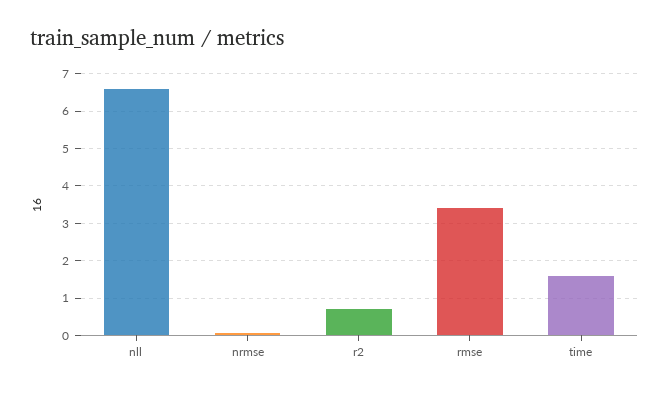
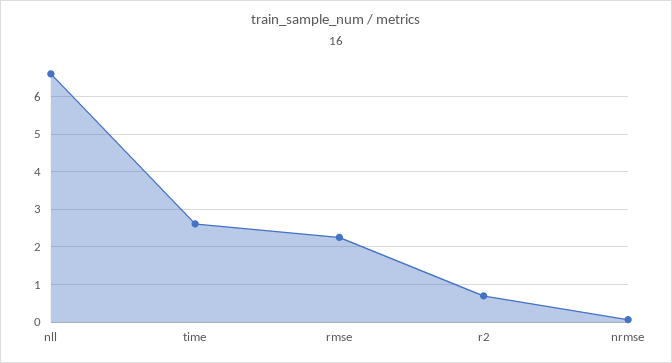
  {
    "nll": 6.6,
    "nrmse": 0,
    "r2": 0.8,
-   "rmse": 3.4,
+   "rmse": 2.2,
-   "time": 1.6
+   "time": 2.6
  }

